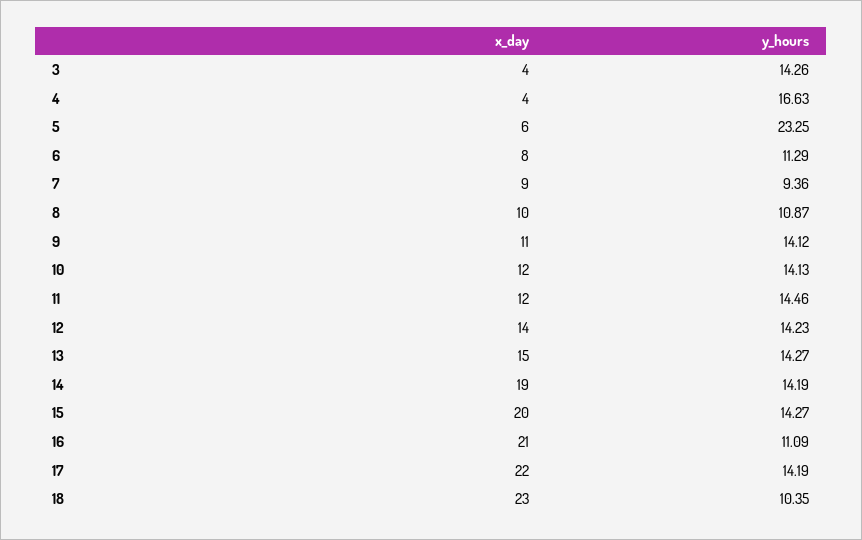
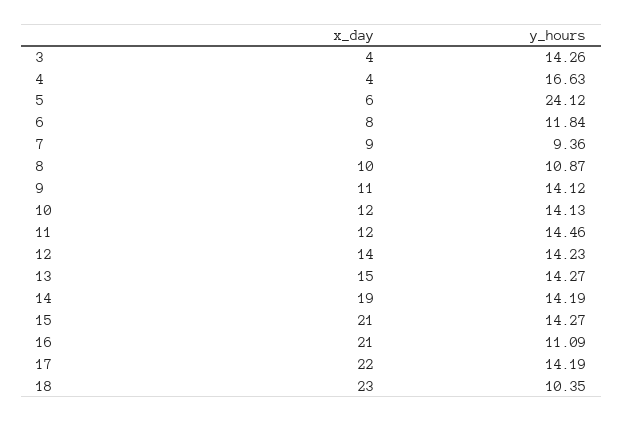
  {
    "x_day": {
      "3": 4,
      "4": 4,
      "5": 6,
      "6": 8,
      "7": 9,
      "8": 10,
      "9": 11,
      "10": 12,
      "11": 12,
      "12": 14,
      "13": 15,
      "14": 19,
-     "15": 20,
+     "15": 21,
      "16": 21,
      "17": 22,
      "18": 23
    },
    "y_hours": {
      "3": 14.26,
      "4": 16.63,
-     "5": 23.25,
+     "5": 24.12,
-     "6": 11.29,
+     "6": 11.84,
      "7": 9.36,
      "8": 10.87,
      "9": 14.12,
      "10": 14.13,
      "11": 14.46,
      "12": 14.23,
      "13": 14.27,
      "14": 14.19,
      "15": 14.27,
      "16": 11.09,
      "17": 14.19,
      "18": 10.35
    }
  }

